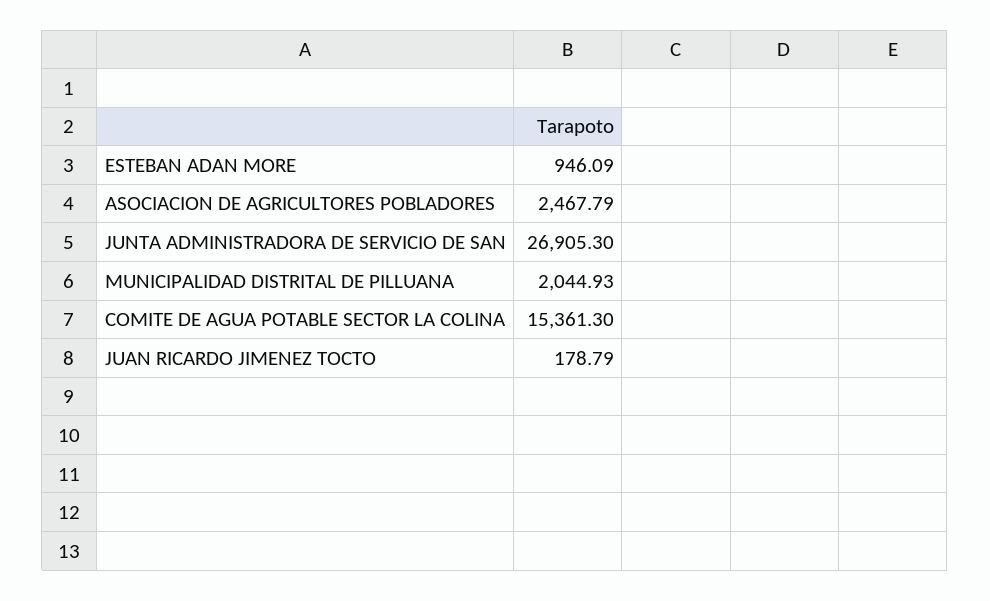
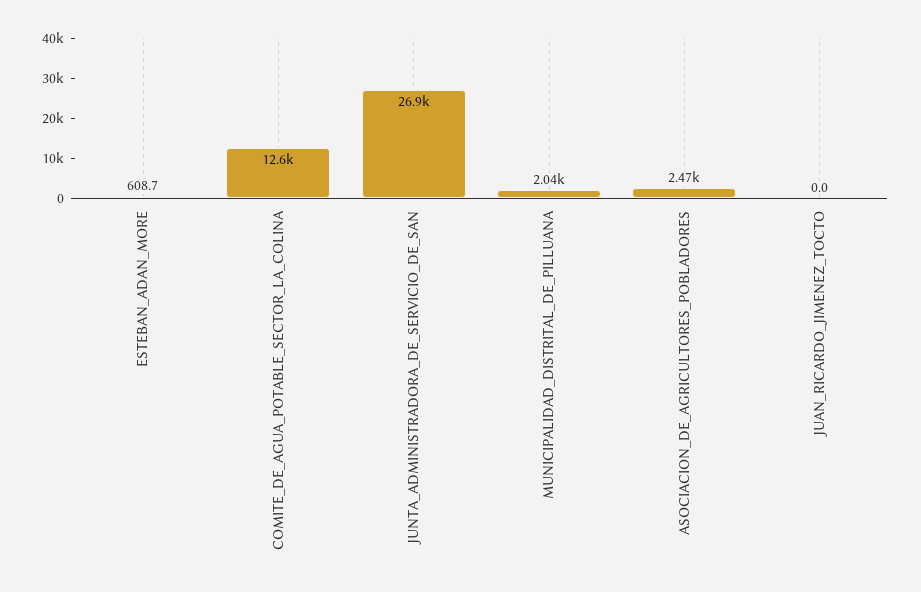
  {
-   "ESTEBAN ADAN MORE": 946.09,
+   "ESTEBAN ADAN MORE": 608.7,
    "ASOCIACION DE AGRICULTORES POBLADORES": 2467.79,
    "JUNTA ADMINISTRADORA DE SERVICIO DE SAN": 26905.3,
    "MUNICIPALIDAD DISTRITAL DE PILLUANA": 2044.93,
-   "COMITE DE AGUA POTABLE SECTOR LA COLINA": 15361.3,
+   "COMITE DE AGUA POTABLE SECTOR LA COLINA": 12600,
-   "JUAN RICARDO JIMENEZ TOCTO": 178.79
+   "JUAN RICARDO JIMENEZ TOCTO": 0
  }

